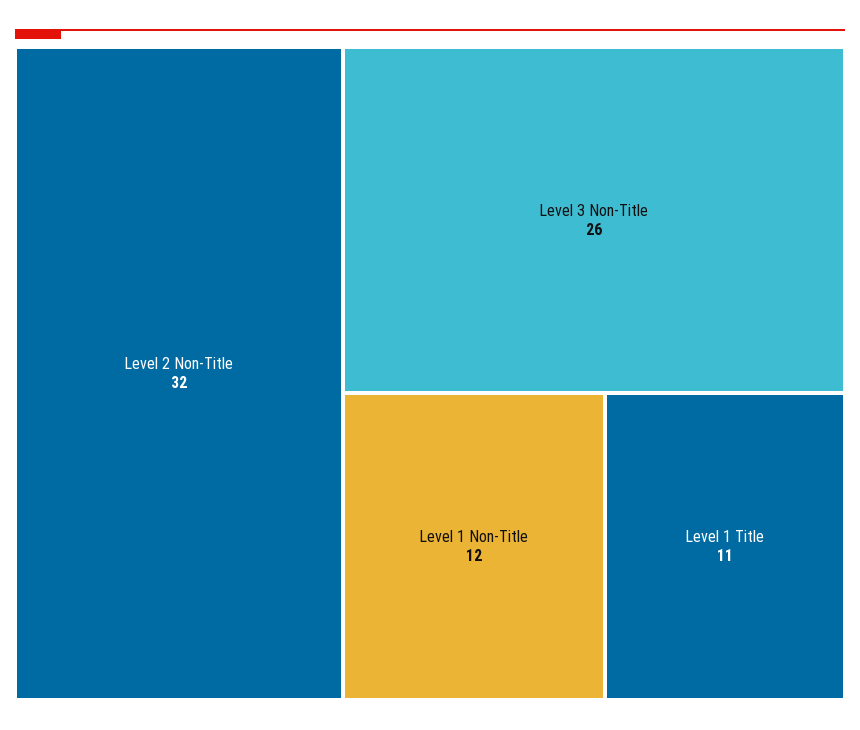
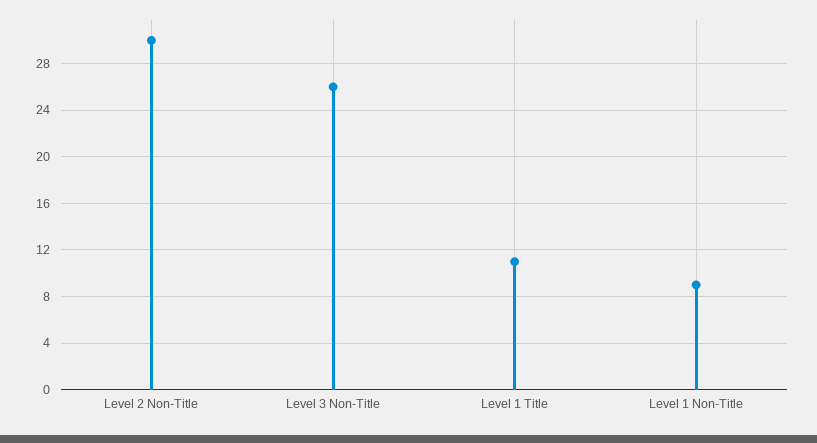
  {
-   "Level 2 Non-Title": 32,
+   "Level 2 Non-Title": 30,
    "Level 3 Non-Title": 26,
-   "Level 1 Non-Title": 12,
+   "Level 1 Non-Title": 9,
    "Level 1 Title": 11
  }

